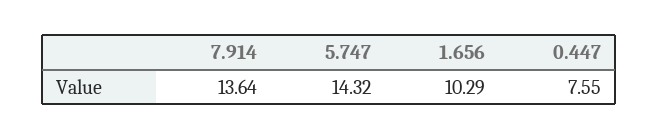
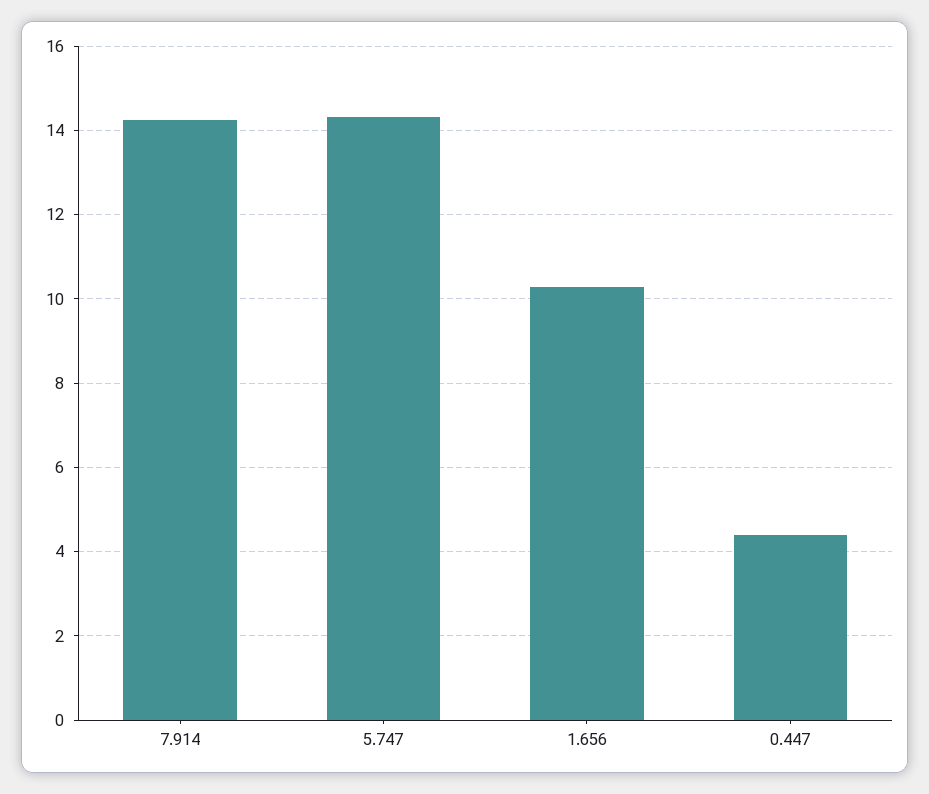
  {
-   "7.914": 13.64,
+   "7.914": 14.2,
    "5.747": 14.32,
    "1.656": 10.29,
-   "0.447": 7.55
+   "0.447": 4.4
  }

